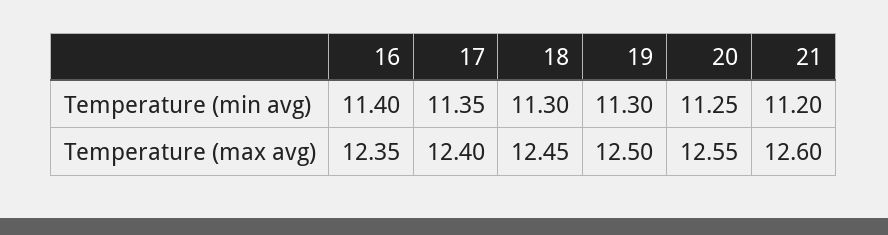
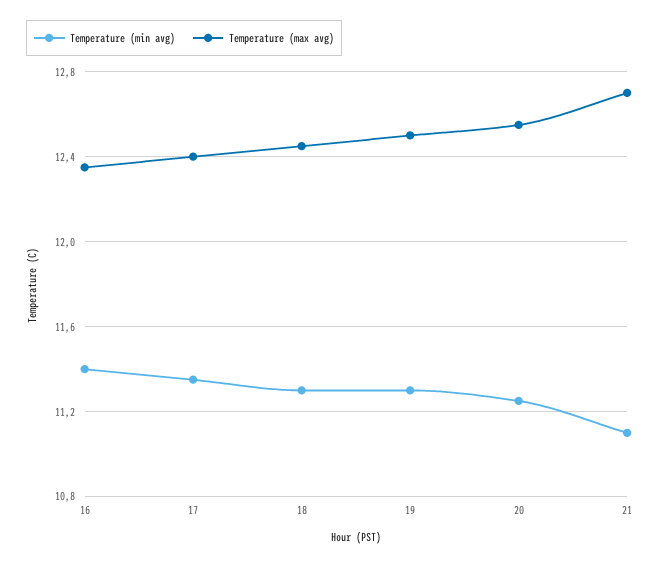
  {
    "Temperature (min avg)": {
      "16": 11.4,
      "17": 11.35,
      "18": 11.3,
      "19": 11.3,
      "20": 11.25,
-     "21": 11.2
+     "21": 11.1
    },
    "Temperature (max avg)": {
      "16": 12.35,
      "17": 12.4,
      "18": 12.45,
      "19": 12.5,
      "20": 12.55,
-     "21": 12.6
+     "21": 12.7
    }
  }

